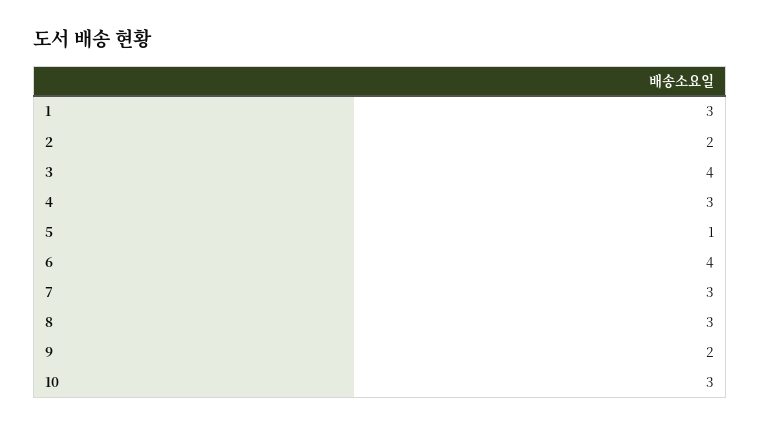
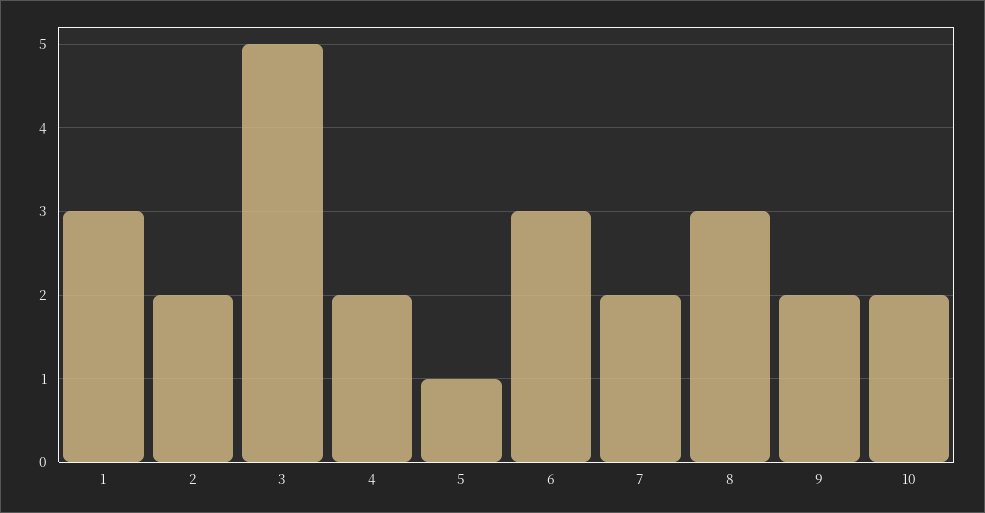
  {
    "1": 3,
    "2": 2,
-   "3": 4,
+   "3": 5,
-   "4": 3,
+   "4": 2,
    "5": 1,
-   "6": 4,
+   "6": 3,
-   "7": 3,
+   "7": 2,
    "8": 3,
    "9": 2,
-   "10": 3
+   "10": 2
  }

